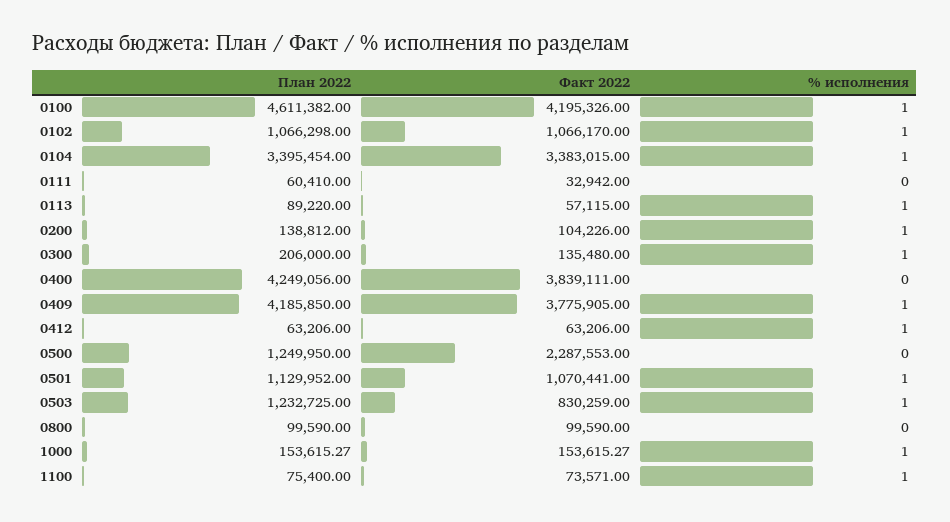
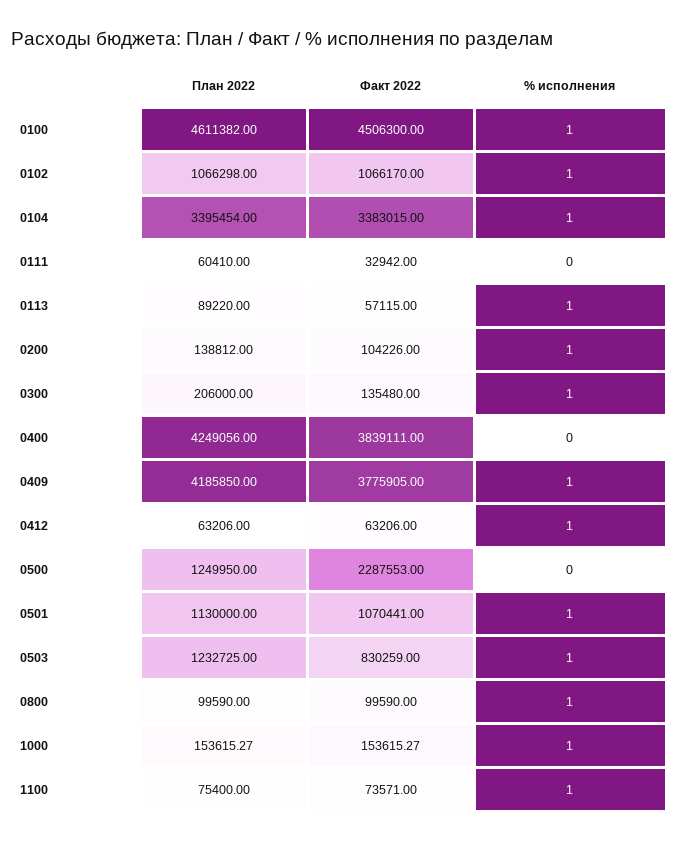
  {
    "План 2022": {
      "0100": 4611382,
      "0102": 1066298,
      "0104": 3395454,
      "0111": 60410,
      "0113": 89220,
      "0200": 138812,
      "0300": 206000,
      "0400": 4249056,
      "0409": 4185850,
      "0412": 63206,
      "0500": 1249950,
-     "0501": 1129952,
+     "0501": 1130000,
      "0503": 1232725,
      "0800": 99590,
      "1000": 153615.27,
      "1100": 75400
    },
    "Факт 2022": {
-     "0100": 4195326,
+     "0100": 4506300,
      "0102": 1066170,
      "0104": 3383015,
      "0111": 32942,
      "0113": 57115,
      "0200": 104226,
      "0300": 135480,
      "0400": 3839111,
      "0409": 3775905,
      "0412": 63206,
      "0500": 2287553,
      "0501": 1070441,
      "0503": 830259,
      "0800": 99590,
      "1000": 153615.27,
      "1100": 73571
    },
    "% исполнения": {
      "0100": 1,
      "0102": 1,
      "0104": 1,
      "0111": 0,
      "0113": 1,
      "0200": 1,
      "0300": 1,
      "0400": 0,
      "0409": 1,
      "0412": 1,
      "0500": 0,
      "0501": 1,
      "0503": 1,
-     "0800": 0,
+     "0800": 1,
      "1000": 1,
      "1100": 1
    }
  }

